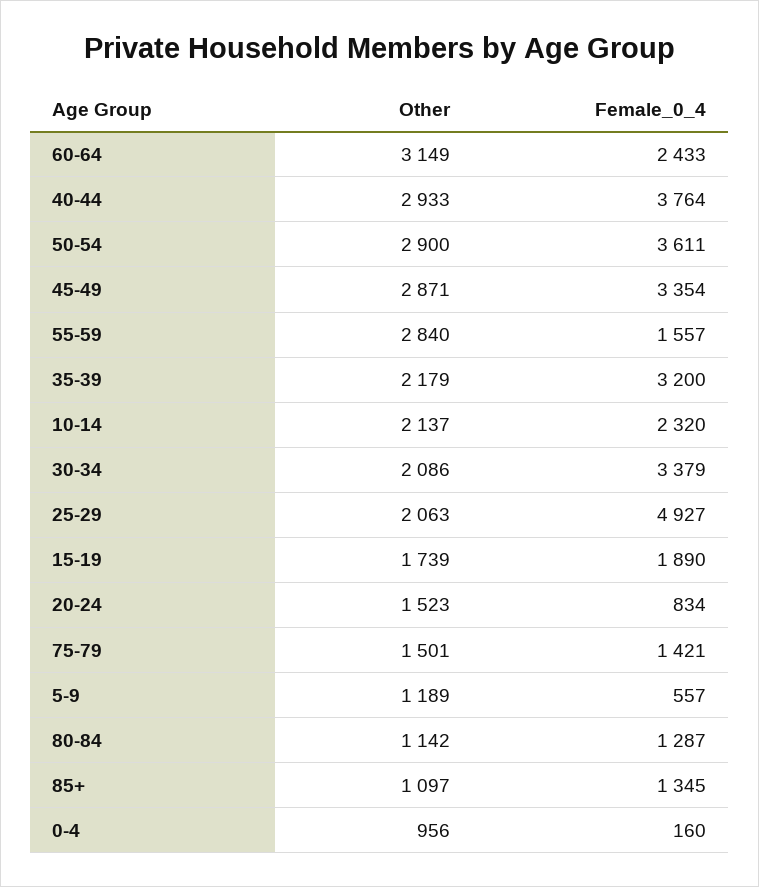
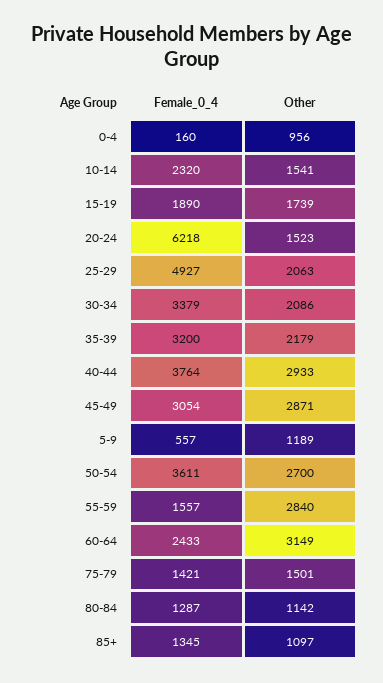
  {
    "Other": {
      "60-64": 3149,
      "40-44": 2933,
-     "50-54": 2900,
+     "50-54": 2700,
      "45-49": 2871,
      "55-59": 2840,
      "35-39": 2179,
-     "10-14": 2137,
+     "10-14": 1541,
      "30-34": 2086,
      "25-29": 2063,
      "15-19": 1739,
      "20-24": 1523,
      "75-79": 1501,
      "5-9": 1189,
      "80-84": 1142,
      "85+": 1097,
      "0-4": 956
    },
    "Female_0_4": {
      "60-64": 2433,
      "40-44": 3764,
      "50-54": 3611,
-     "45-49": 3354,
+     "45-49": 3054,
      "55-59": 1557,
      "35-39": 3200,
      "10-14": 2320,
      "30-34": 3379,
      "25-29": 4927,
      "15-19": 1890,
-     "20-24": 834,
+     "20-24": 6218,
      "75-79": 1421,
      "5-9": 557,
      "80-84": 1287,
      "85+": 1345,
      "0-4": 160
    }
  }

